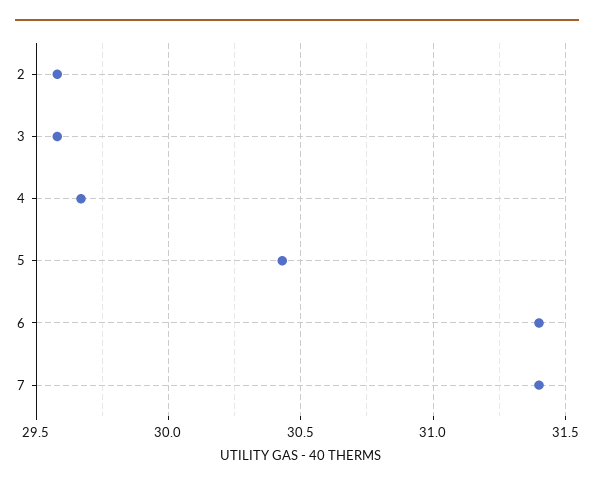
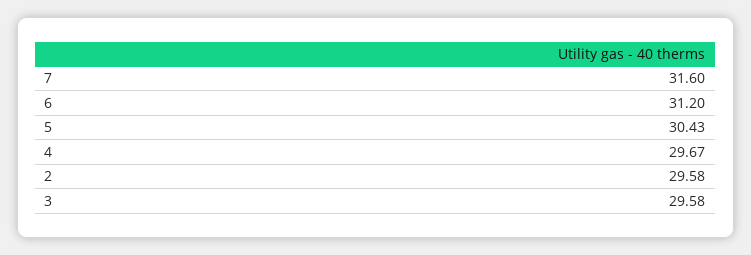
  {
    "2": 29.58,
    "3": 29.58,
    "4": 29.67,
    "5": 30.43,
-   "6": 31.4,
+   "6": 31.2,
-   "7": 31.4
+   "7": 31.6
  }

